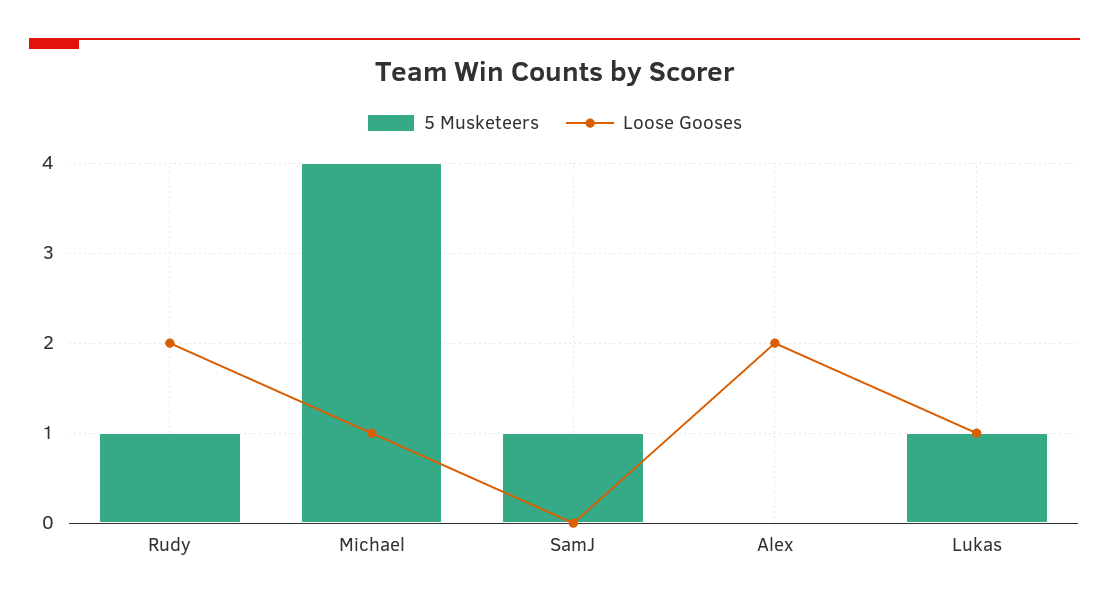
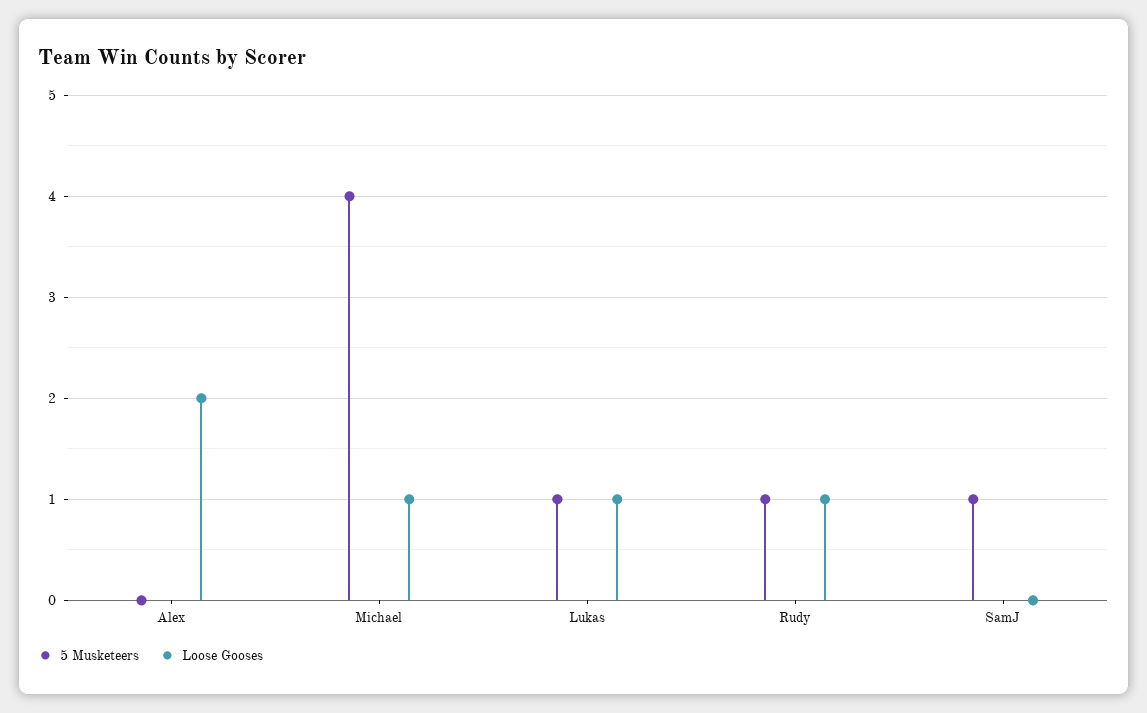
  {
    "5 Musketeers": {
      "Rudy": 1,
      "Michael": 4,
      "SamJ": 1,
      "Alex": 0,
      "Lukas": 1
    },
    "Loose Gooses": {
-     "Rudy": 2,
+     "Rudy": 1,
      "Michael": 1,
      "SamJ": 0,
      "Alex": 2,
      "Lukas": 1
    }
  }

